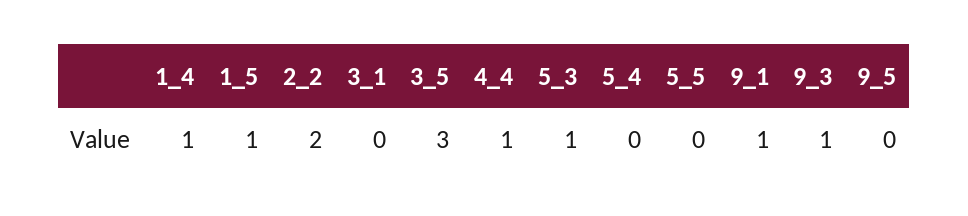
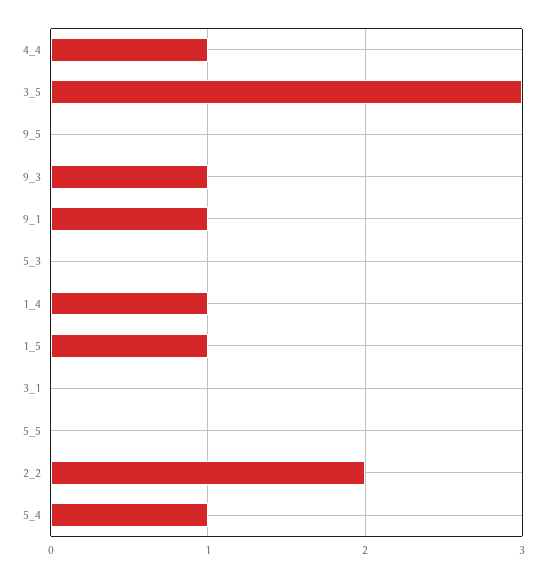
  {
    "1_4": 1,
    "1_5": 1,
    "2_2": 2,
    "3_1": 0,
    "3_5": 3,
    "4_4": 1,
-   "5_3": 1,
+   "5_3": 0,
-   "5_4": 0,
+   "5_4": 1,
    "5_5": 0,
    "9_1": 1,
    "9_3": 1,
    "9_5": 0
  }

